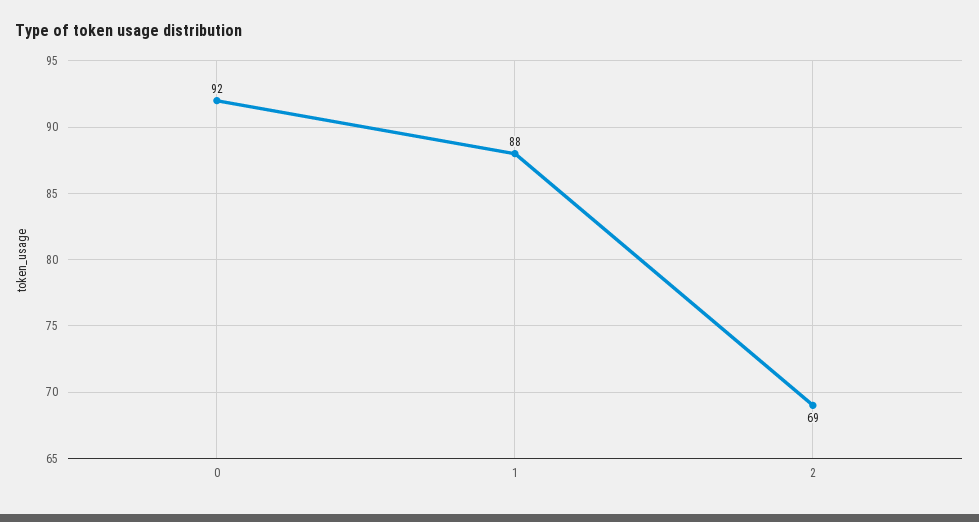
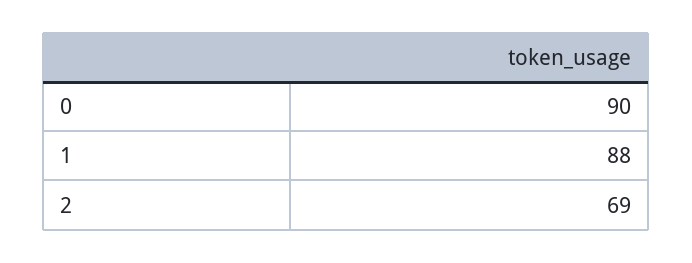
  {
-   "0": 92,
+   "0": 90,
    "1": 88,
    "2": 69
  }

